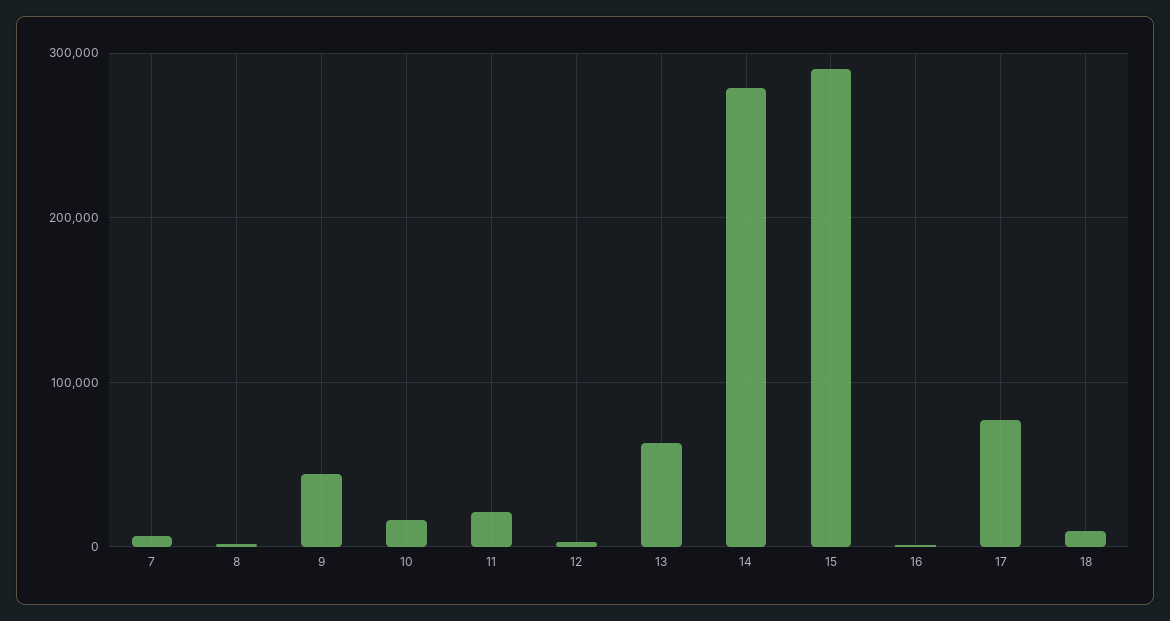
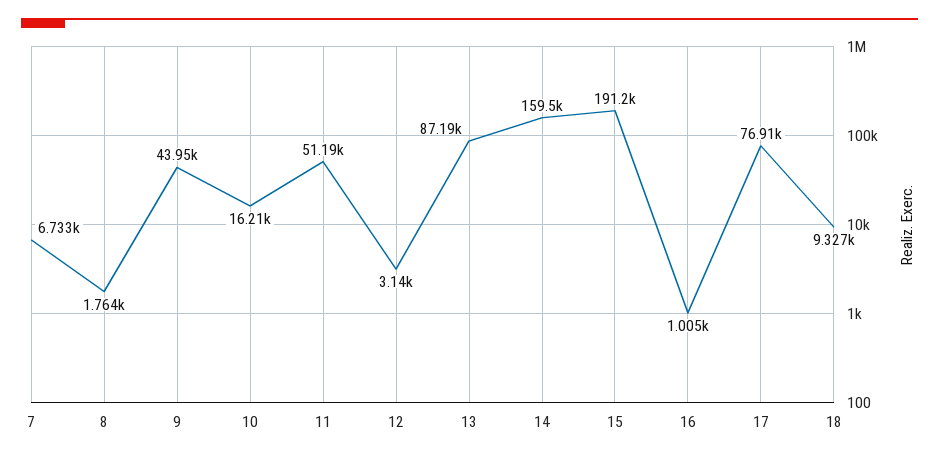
  {
    "7": 6733,
    "8": 1764,
    "9": 43950,
    "10": 16210,
-   "11": 20000,
+   "11": 51190,
    "12": 3140,
-   "13": 60000,
+   "13": 87190,
-   "14": 280000,
+   "14": 159500,
-   "15": 290000,
+   "15": 191200,
    "16": 1005,
    "17": 76910,
    "18": 9327
  }

